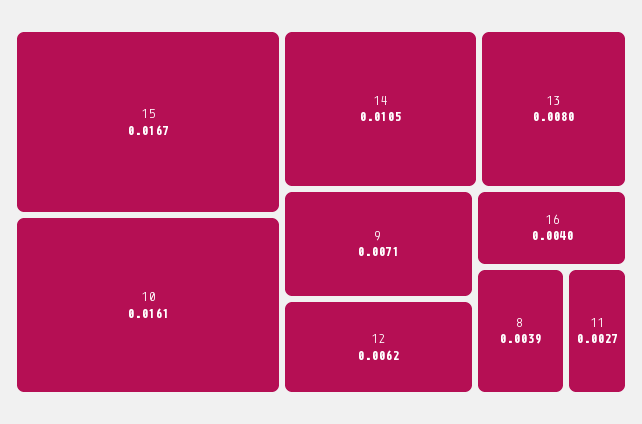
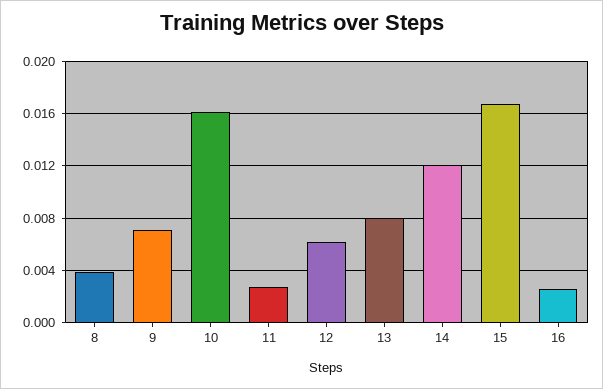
  {
    "15": 0.0167,
    "10": 0.0161,
-   "14": 0.0105,
+   "14": 0.012,
    "13": 0.008,
    "9": 0.0071,
    "12": 0.0062,
-   "16": 0.004,
+   "16": 0.0025,
    "8": 0.0039,
    "11": 0.0027
  }

